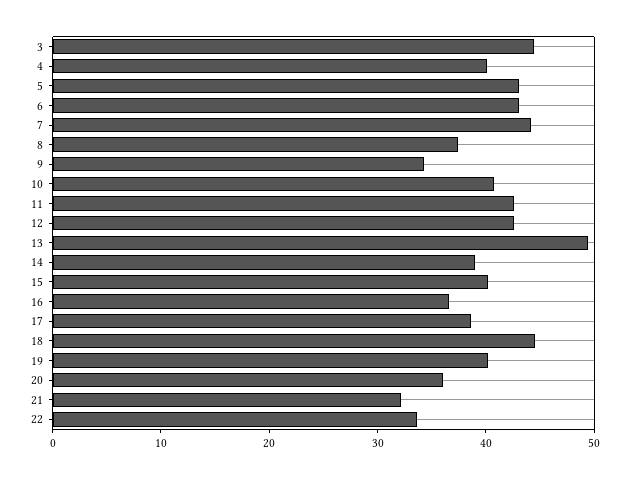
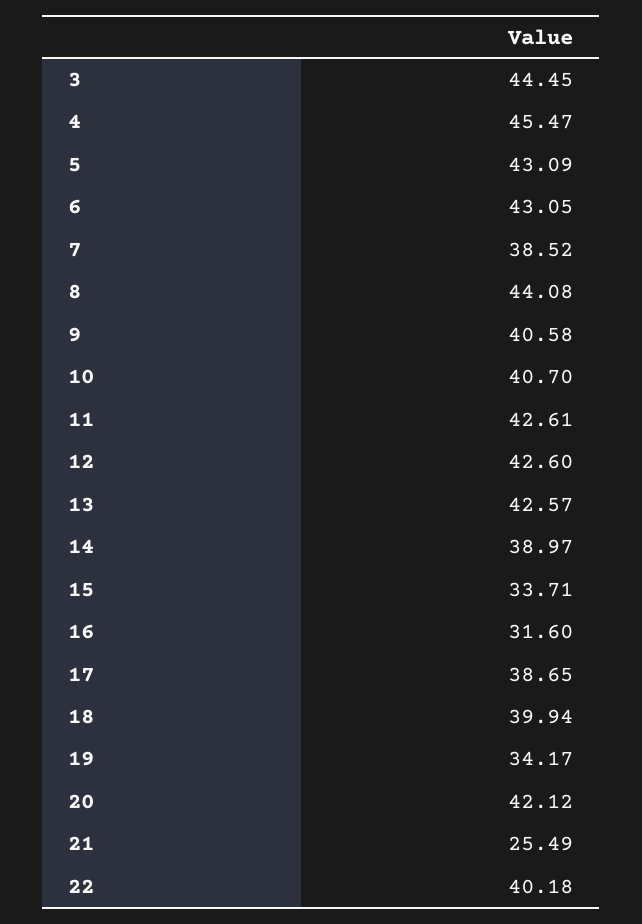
  {
    "3": 44.45,
-   "4": 40,
+   "4": 45.47,
    "5": 43.09,
    "6": 43.05,
-   "7": 44,
+   "7": 38.52,
-   "8": 38,
+   "8": 44.08,
-   "9": 34,
+   "9": 40.58,
    "10": 40.7,
    "11": 42.61,
    "12": 42.6,
-   "13": 50,
+   "13": 42.57,
    "14": 38.97,
-   "15": 40,
+   "15": 33.71,
-   "16": 36,
+   "16": 31.6,
    "17": 38.65,
-   "18": 44,
+   "18": 39.94,
-   "19": 40,
+   "19": 34.17,
-   "20": 36,
+   "20": 42.12,
-   "21": 32,
+   "21": 25.49,
-   "22": 34
+   "22": 40.18
  }

